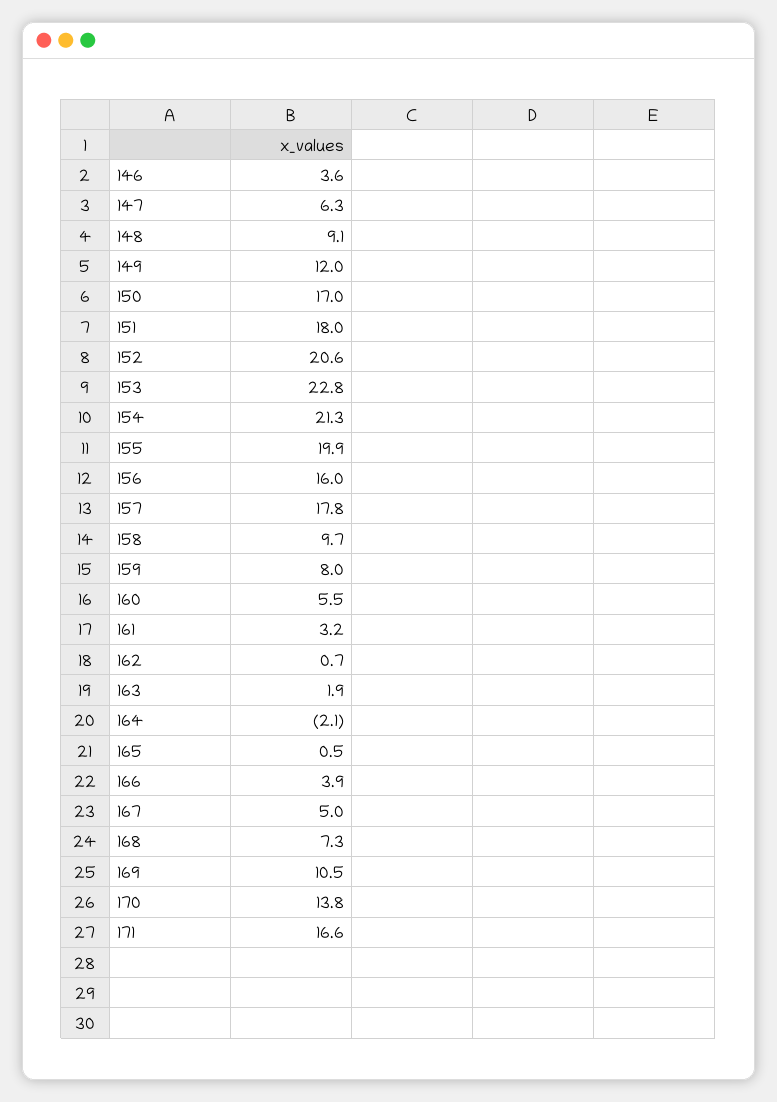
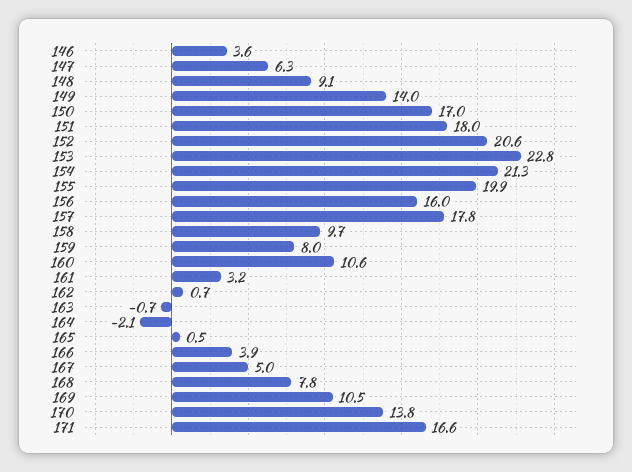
  {
    "146": 3.6,
    "147": 6.3,
    "148": 9.1,
-   "149": 12,
+   "149": 14,
    "150": 17,
    "151": 18,
    "152": 20.6,
    "153": 22.8,
    "154": 21.3,
    "155": 19.9,
    "156": 16,
    "157": 17.8,
    "158": 9.7,
    "159": 8,
-   "160": 5.5,
+   "160": 10.6,
    "161": 3.2,
    "162": 0.7,
-   "163": 1.9,
+   "163": -0.7,
    "164": -2.1,
    "165": 0.5,
    "166": 3.9,
    "167": 5,
-   "168": 7.3,
+   "168": 7.8,
    "169": 10.5,
    "170": 13.8,
    "171": 16.6
  }

